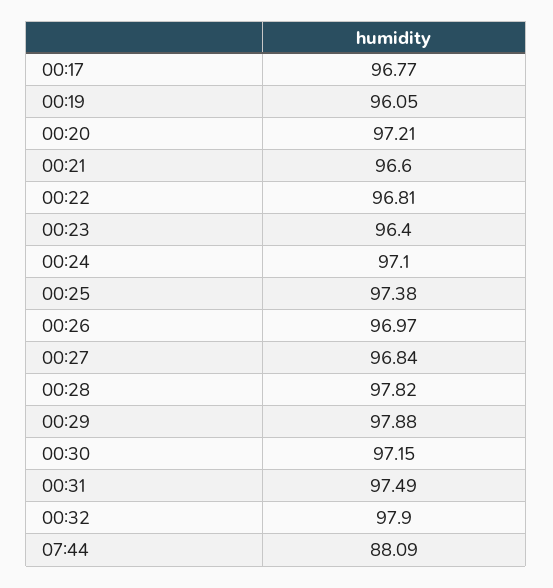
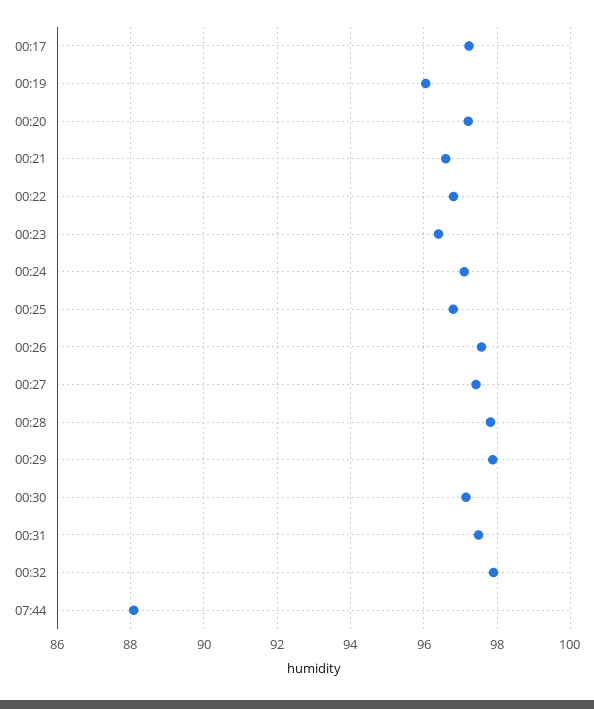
  {
-   "00:17": 96.77,
+   "00:17": 97.2,
    "00:19": 96.05,
    "00:20": 97.21,
    "00:21": 96.6,
    "00:22": 96.81,
    "00:23": 96.4,
    "00:24": 97.1,
-   "00:25": 97.38,
+   "00:25": 96.8,
-   "00:26": 96.97,
+   "00:26": 97.6,
-   "00:27": 96.84,
+   "00:27": 97.4,
    "00:28": 97.82,
    "00:29": 97.88,
    "00:30": 97.15,
    "00:31": 97.49,
    "00:32": 97.9,
    "07:44": 88.09
  }

